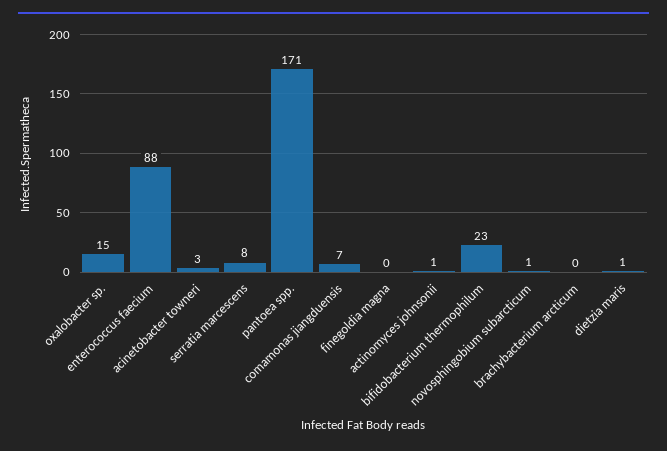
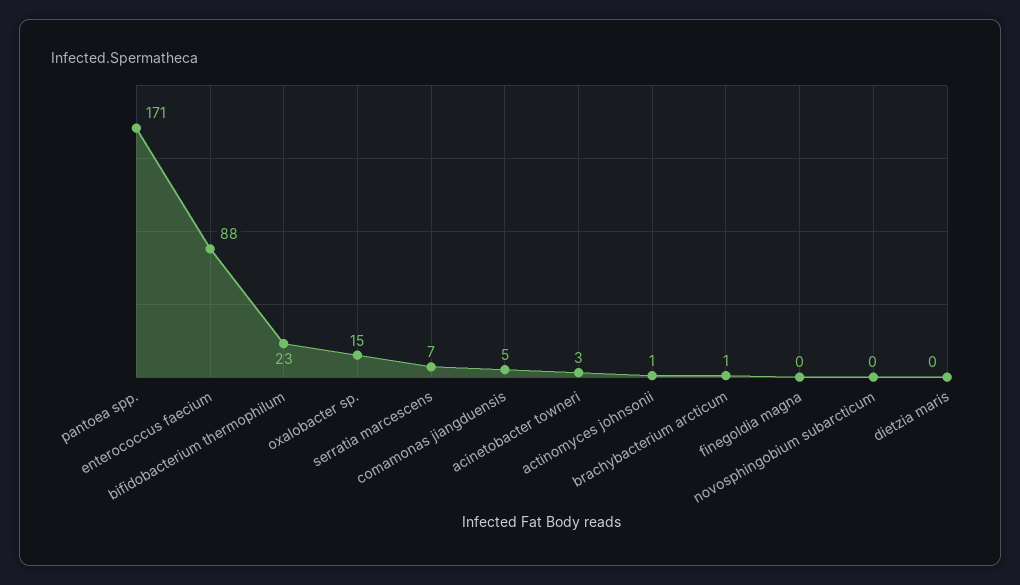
  {
    "oxalobacter sp.": 15,
    "enterococcus faecium": 88,
    "acinetobacter towneri": 3,
-   "serratia marcescens": 8,
+   "serratia marcescens": 7,
    "pantoea spp.": 171,
-   "comamonas jiangduensis": 7,
+   "comamonas jiangduensis": 5,
    "finegoldia magna": 0,
    "actinomyces johnsonii": 1,
    "bifidobacterium thermophilum": 23,
-   "novosphingobium subarcticum": 1,
+   "novosphingobium subarcticum": 0,
-   "brachybacterium arcticum": 0,
+   "brachybacterium arcticum": 1,
-   "dietzia maris": 1
+   "dietzia maris": 0
  }

